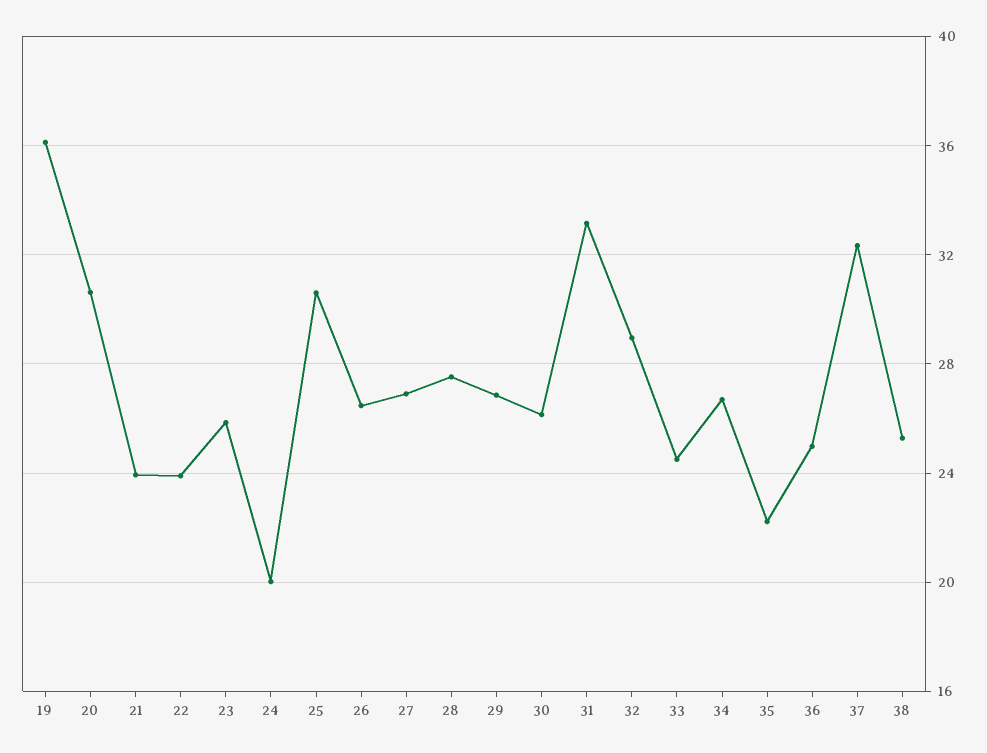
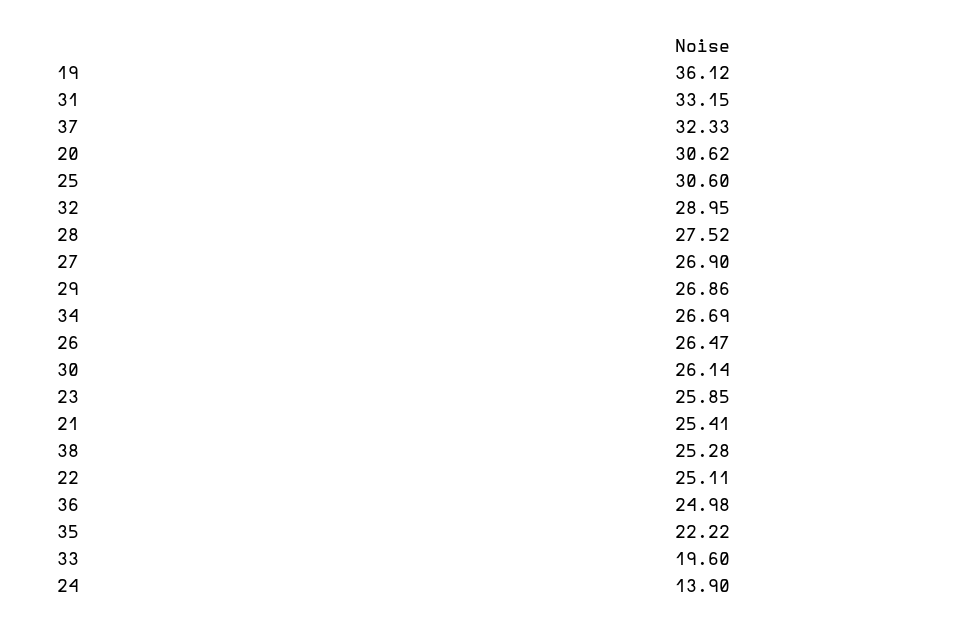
  {
    "19": 36.12,
    "20": 30.62,
-   "21": 24,
+   "21": 25.41,
-   "22": 24,
+   "22": 25.11,
    "23": 25.85,
-   "24": 20,
+   "24": 13.9,
    "25": 30.6,
    "26": 26.47,
    "27": 26.9,
    "28": 27.52,
    "29": 26.86,
    "30": 26.14,
    "31": 33.15,
    "32": 28.95,
-   "33": 24.5,
+   "33": 19.6,
    "34": 26.69,
    "35": 22.22,
    "36": 24.98,
    "37": 32.33,
    "38": 25.28
  }

